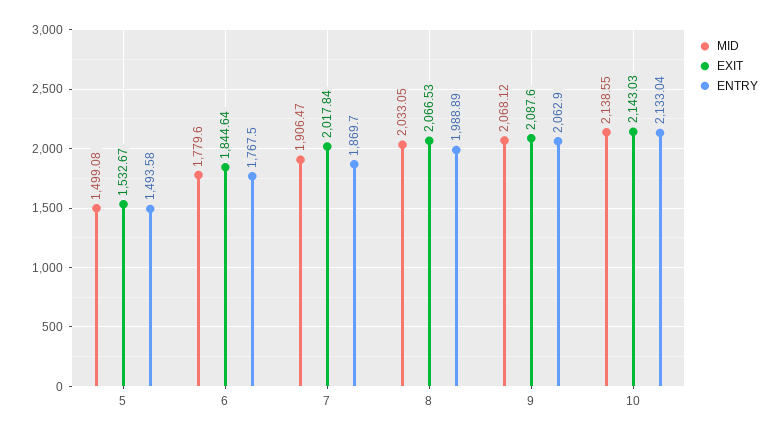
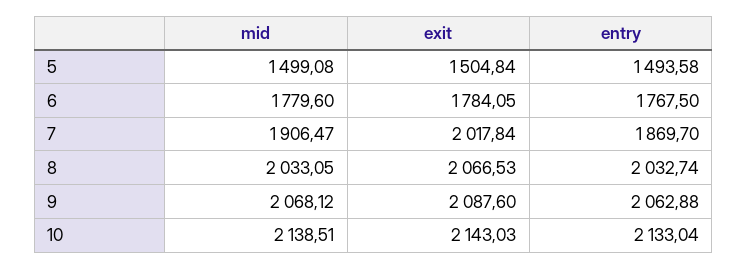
  {
    "MID": {
      "5": 1499.08,
      "6": 1779.6,
      "7": 1906.47,
      "8": 2033.05,
      "9": 2068.12,
-     "10": 2138.55
+     "10": 2138.51
    },
    "EXIT": {
-     "5": 1532.67,
+     "5": 1504.84,
-     "6": 1844.64,
+     "6": 1784.05,
      "7": 2017.84,
      "8": 2066.53,
      "9": 2087.6,
      "10": 2143.03
    },
    "ENTRY": {
      "5": 1493.58,
      "6": 1767.5,
      "7": 1869.7,
-     "8": 1988.89,
+     "8": 2032.74,
-     "9": 2062.9,
+     "9": 2062.88,
      "10": 2133.04
    }
  }

